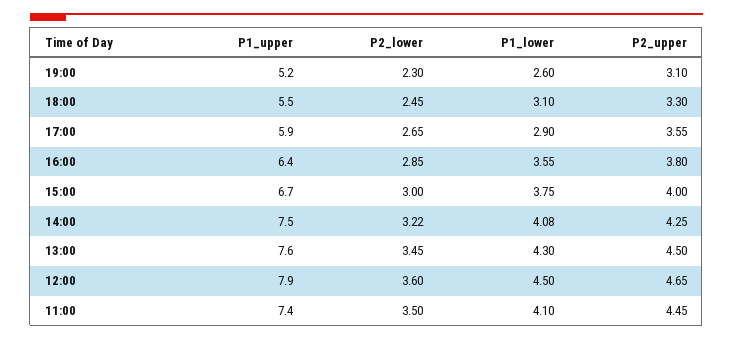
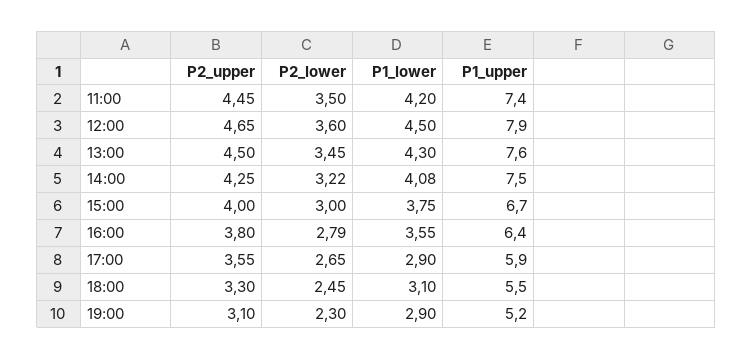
  {
    "P1_upper": {
      "19:00": 5.2,
      "18:00": 5.5,
      "17:00": 5.9,
      "16:00": 6.4,
      "15:00": 6.7,
      "14:00": 7.5,
      "13:00": 7.6,
      "12:00": 7.9,
      "11:00": 7.4
    },
    "P2_lower": {
      "19:00": 2.3,
      "18:00": 2.45,
      "17:00": 2.65,
-     "16:00": 2.85,
+     "16:00": 2.79,
      "15:00": 3,
      "14:00": 3.22,
      "13:00": 3.45,
      "12:00": 3.6,
      "11:00": 3.5
    },
    "P1_lower": {
-     "19:00": 2.6,
+     "19:00": 2.9,
      "18:00": 3.1,
      "17:00": 2.9,
      "16:00": 3.55,
      "15:00": 3.75,
      "14:00": 4.08,
      "13:00": 4.3,
      "12:00": 4.5,
-     "11:00": 4.1
+     "11:00": 4.2
    },
    "P2_upper": {
      "19:00": 3.1,
      "18:00": 3.3,
      "17:00": 3.55,
      "16:00": 3.8,
      "15:00": 4,
      "14:00": 4.25,
      "13:00": 4.5,
      "12:00": 4.65,
      "11:00": 4.45
    }
  }

